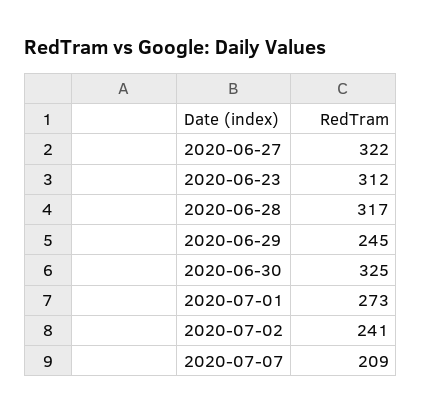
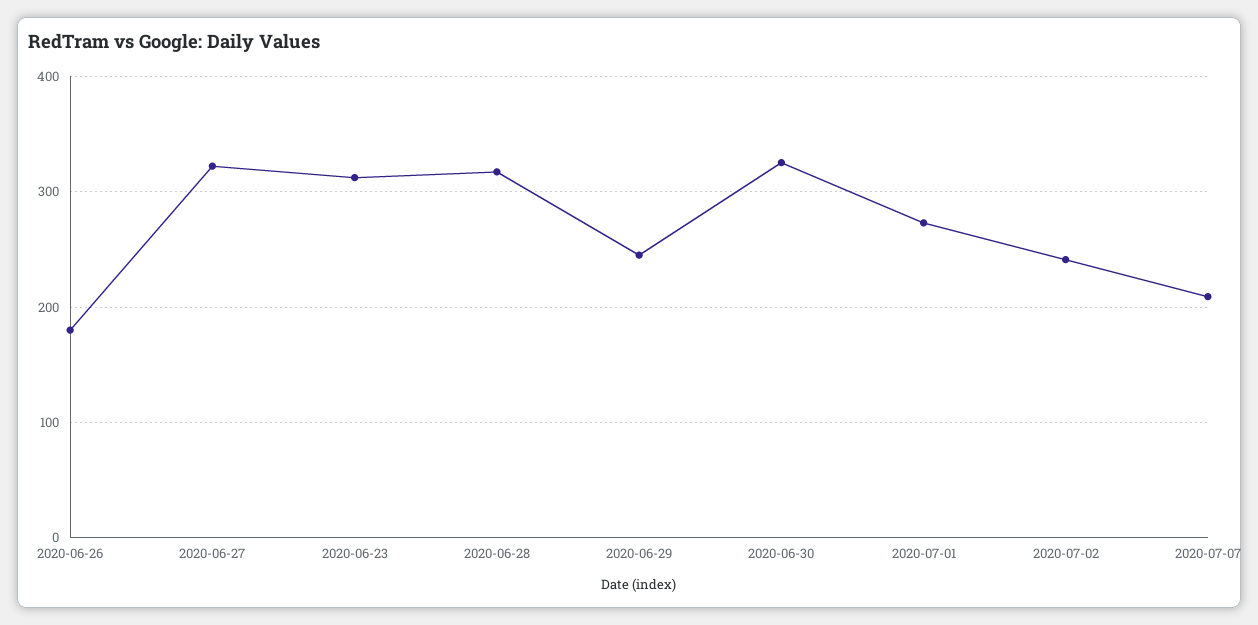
  {
    "2020-06-27": 322,
    "2020-06-23": 312,
    "2020-06-28": 317,
    "2020-06-29": 245,
    "2020-06-30": 325,
    "2020-07-01": 273,
    "2020-07-02": 241,
-   "2020-07-07": 209
+   "2020-07-07": 209,
+   "2020-06-26": 180
  }

